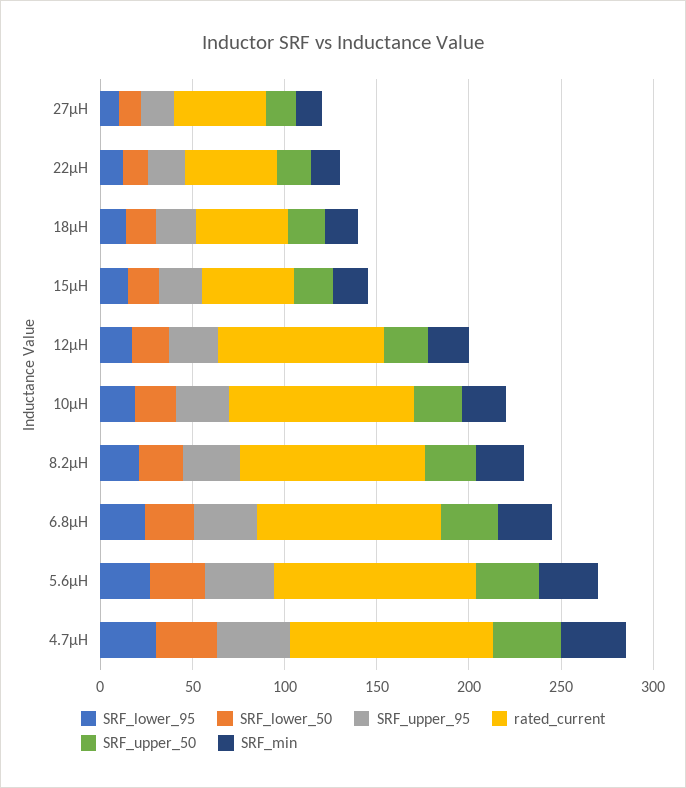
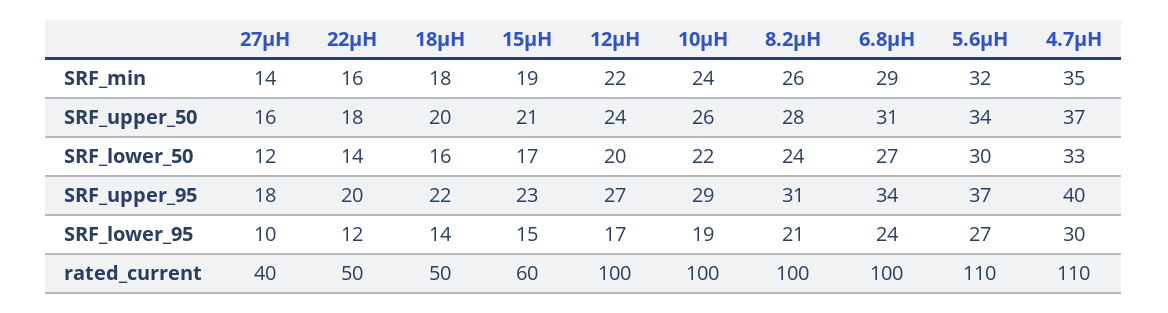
  {
    "SRF_lower_95": {
      "27µH": 10,
      "22µH": 12,
      "18µH": 14,
      "15µH": 15,
      "12µH": 17,
      "10µH": 19,
      "8.2µH": 21,
      "6.8µH": 24,
      "5.6µH": 27,
      "4.7µH": 30
    },
    "SRF_lower_50": {
      "27µH": 12,
      "22µH": 14,
      "18µH": 16,
      "15µH": 17,
      "12µH": 20,
      "10µH": 22,
      "8.2µH": 24,
      "6.8µH": 27,
      "5.6µH": 30,
      "4.7µH": 33
    },
    "SRF_upper_95": {
      "27µH": 18,
      "22µH": 20,
      "18µH": 22,
      "15µH": 23,
      "12µH": 27,
      "10µH": 29,
      "8.2µH": 31,
      "6.8µH": 34,
      "5.6µH": 37,
      "4.7µH": 40
    },
    "rated_current": {
-     "27µH": 50,
+     "27µH": 40,
      "22µH": 50,
      "18µH": 50,
-     "15µH": 50,
+     "15µH": 60,
-     "12µH": 90,
+     "12µH": 100,
      "10µH": 100,
      "8.2µH": 100,
      "6.8µH": 100,
      "5.6µH": 110,
      "4.7µH": 110
    },
    "SRF_upper_50": {
      "27µH": 16,
      "22µH": 18,
      "18µH": 20,
      "15µH": 21,
      "12µH": 24,
      "10µH": 26,
      "8.2µH": 28,
      "6.8µH": 31,
      "5.6µH": 34,
      "4.7µH": 37
    },
    "SRF_min": {
      "27µH": 14,
      "22µH": 16,
      "18µH": 18,
      "15µH": 19,
      "12µH": 22,
      "10µH": 24,
      "8.2µH": 26,
      "6.8µH": 29,
      "5.6µH": 32,
      "4.7µH": 35
    }
  }

